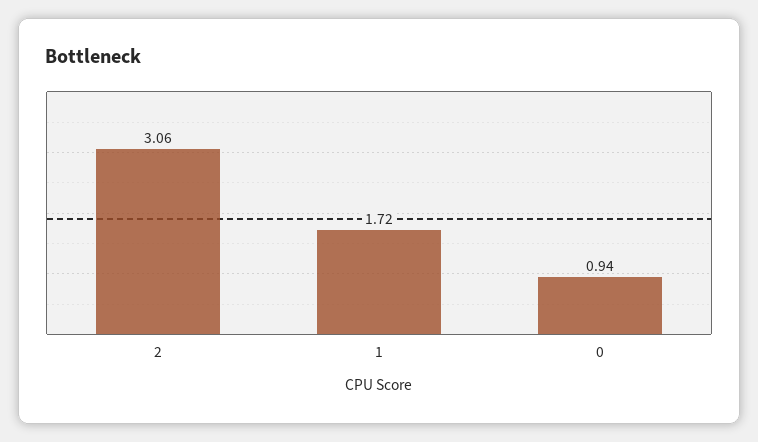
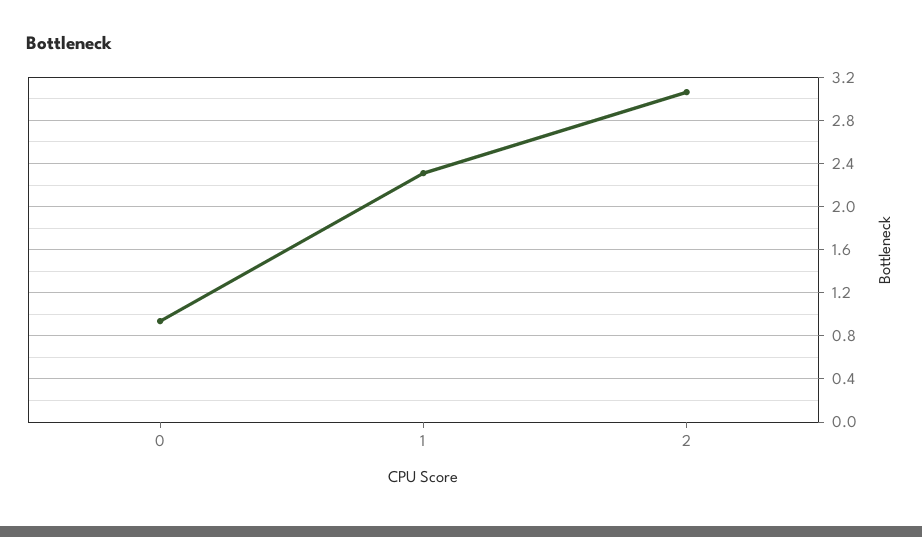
  {
    "2": 3.06,
-   "1": 1.72,
+   "1": 2.3,
    "0": 0.94
  }

